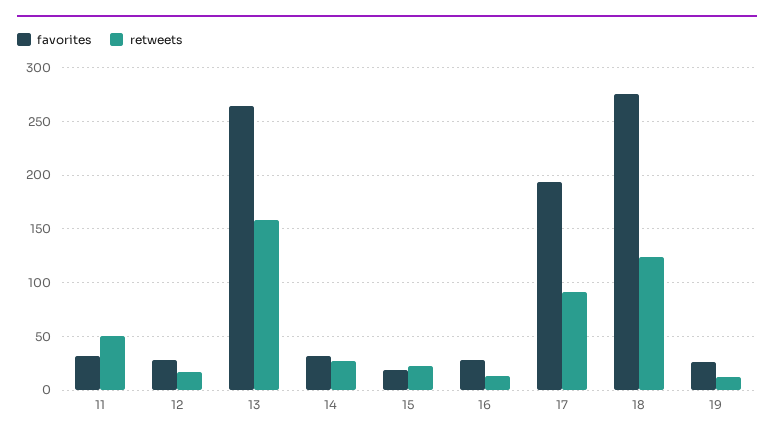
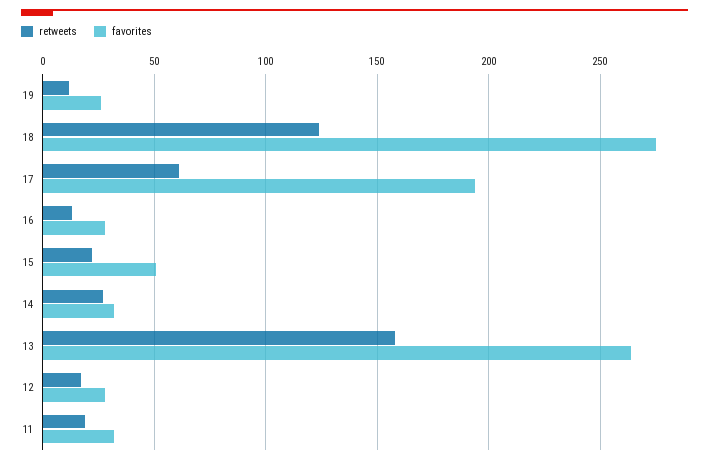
  {
    "favorites": {
      "11": 30,
      "12": 30,
      "13": 265,
      "14": 30,
-     "15": 20,
+     "15": 50,
      "16": 30,
      "17": 195,
      "18": 275,
      "19": 25
    },
    "retweets": {
-     "11": 50,
+     "11": 20,
      "12": 15,
      "13": 160,
      "14": 25,
      "15": 20,
      "16": 15,
-     "17": 90,
+     "17": 60,
      "18": 125,
      "19": 10
    }
  }

